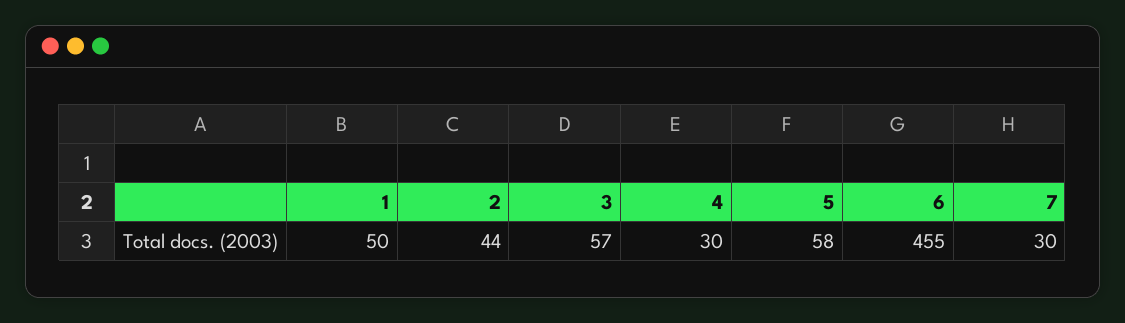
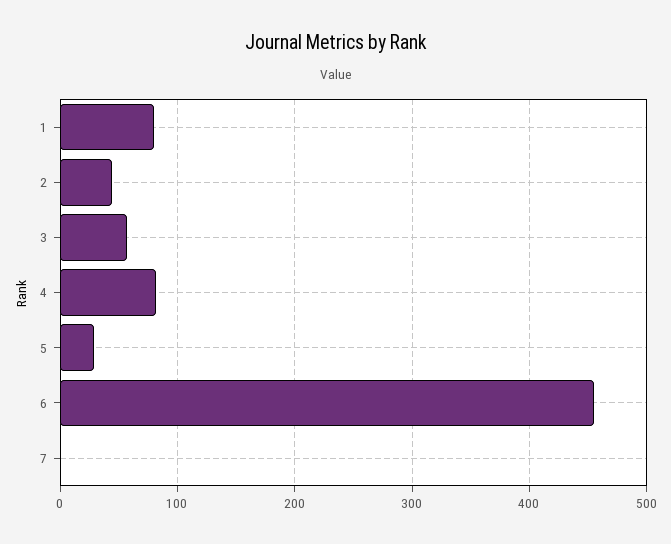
  {
-   "1": 50,
+   "1": 80,
    "2": 44,
    "3": 57,
-   "4": 30,
+   "4": 80,
-   "5": 58,
+   "5": 30,
    "6": 455,
-   "7": 30
+   "7": 0
  }

